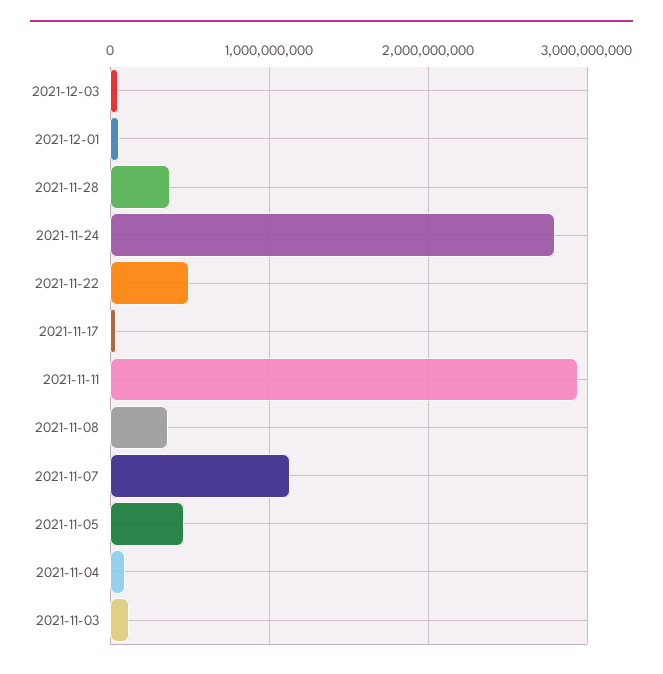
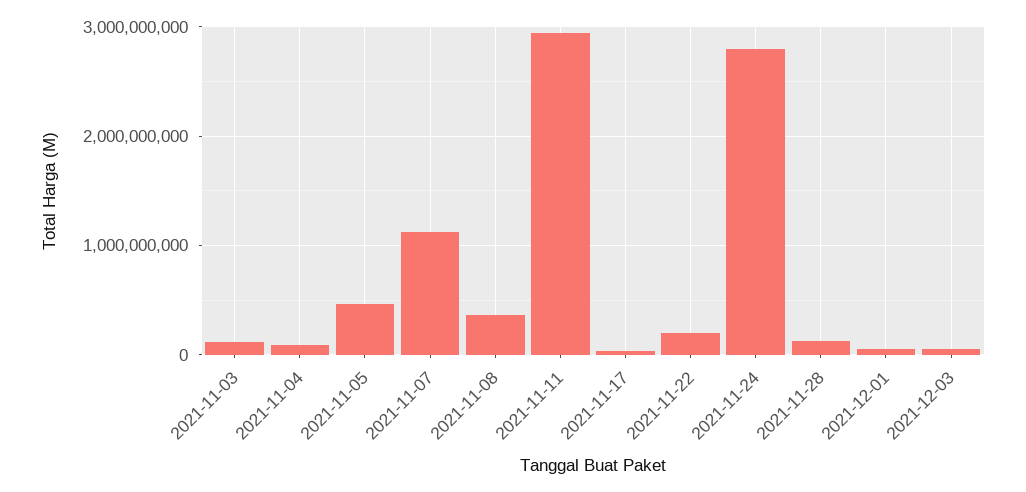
  {
    "2021-12-03": 100000000,
    "2021-12-01": 100000000,
-   "2021-11-28": 400000000,
+   "2021-11-28": 100000000,
    "2021-11-24": 2800000000,
-   "2021-11-22": 500000000,
+   "2021-11-22": 200000000,
    "2021-11-17": 0,
    "2021-11-11": 2900000000,
    "2021-11-08": 400000000,
    "2021-11-07": 1100000000,
    "2021-11-05": 500000000,
    "2021-11-04": 100000000,
    "2021-11-03": 100000000
  }

